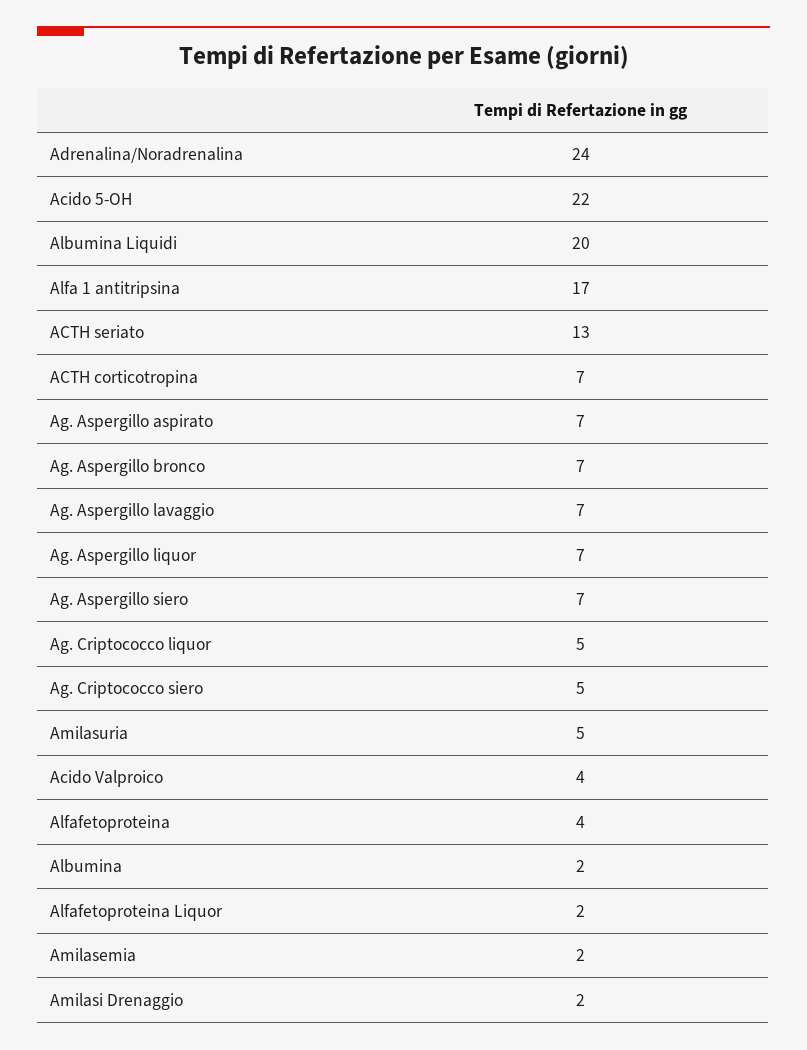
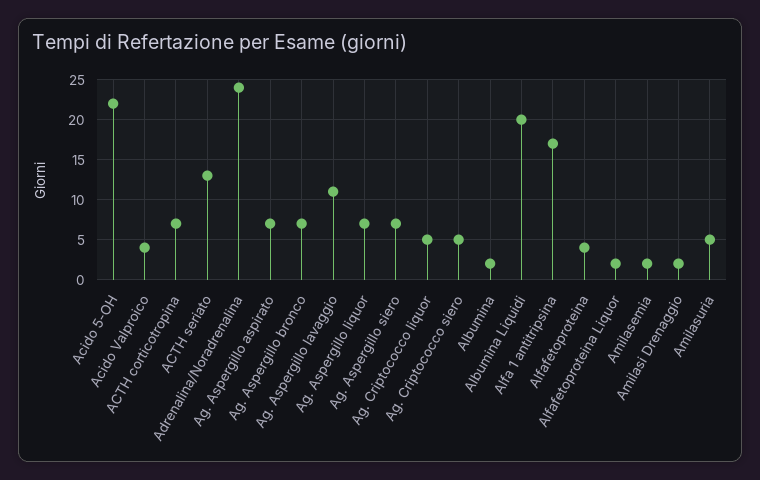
  {
    "Adrenalina/Noradrenalina": 24,
    "Acido 5-OH": 22,
    "Albumina Liquidi": 20,
    "Alfa 1 antitripsina": 17,
    "ACTH seriato": 13,
    "ACTH corticotropina": 7,
    "Ag. Aspergillo aspirato": 7,
    "Ag. Aspergillo bronco": 7,
-   "Ag. Aspergillo lavaggio": 7,
+   "Ag. Aspergillo lavaggio": 11,
    "Ag. Aspergillo liquor": 7,
    "Ag. Aspergillo siero": 7,
    "Ag. Criptococco liquor": 5,
    "Ag. Criptococco siero": 5,
    "Amilasuria": 5,
    "Acido Valproico": 4,
    "Alfafetoproteina": 4,
    "Albumina": 2,
    "Alfafetoproteina Liquor": 2,
    "Amilasemia": 2,
    "Amilasi Drenaggio": 2
  }

